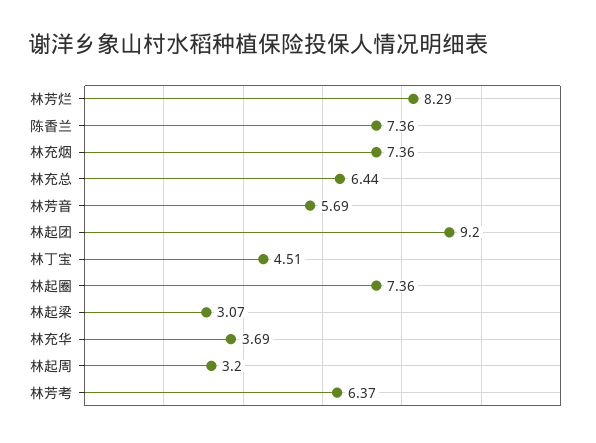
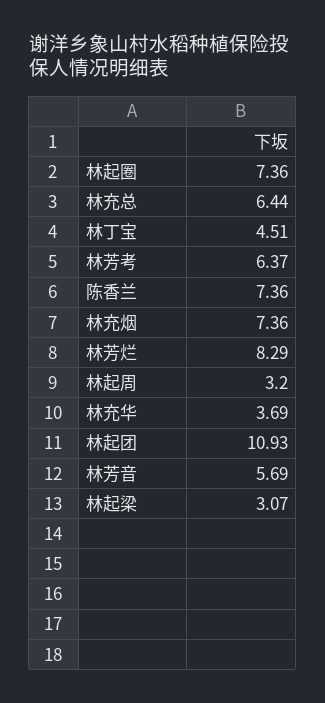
  {
    "林芳烂": 8.29,
    "陈香兰": 7.36,
    "林充烟": 7.36,
    "林充总": 6.44,
    "林芳音": 5.69,
-   "林起团": 9.2,
+   "林起团": 10.93,
    "林丁宝": 4.51,
    "林起圈": 7.36,
    "林起梁": 3.07,
    "林充华": 3.69,
    "林起周": 3.2,
    "林芳考": 6.37
  }

